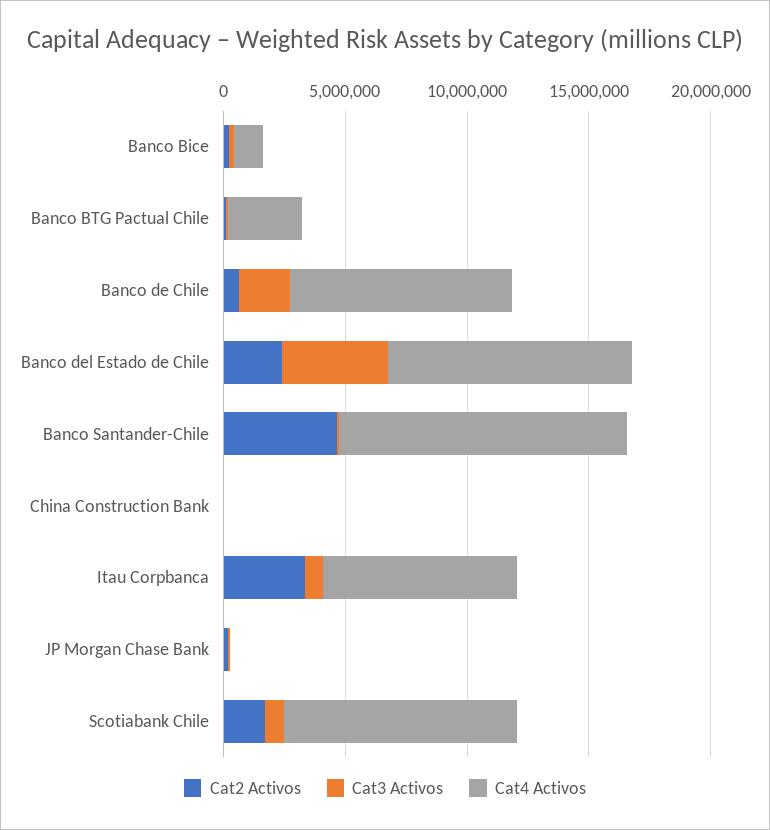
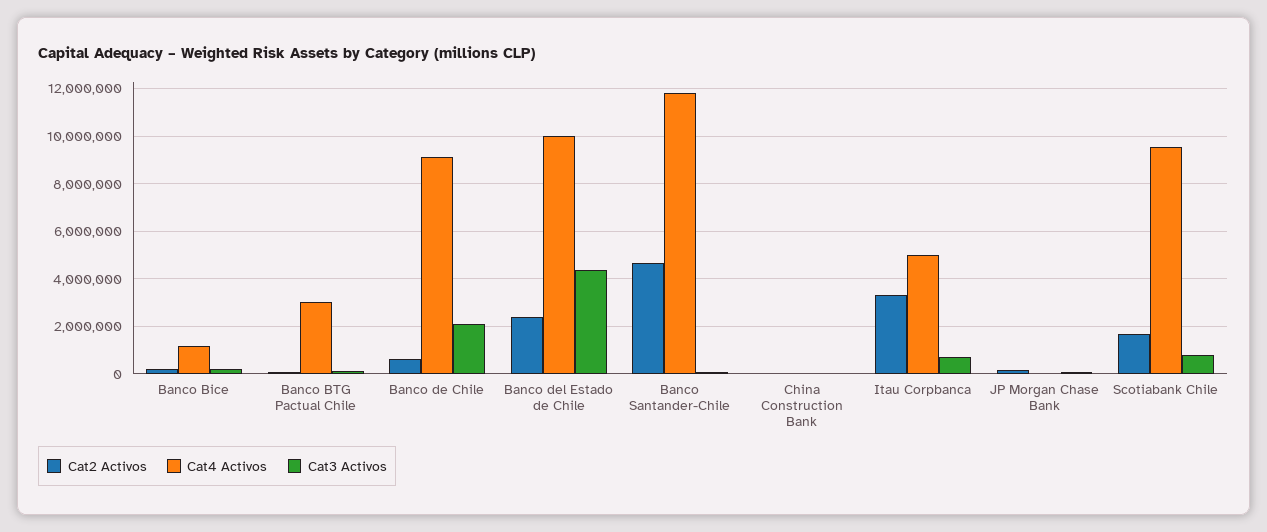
  {
    "Cat2 Activos": {
      "Banco Bice": 0,
      "Banco BTG Pactual Chile": 0,
      "Banco de Chile": 500000,
      "Banco del Estado de Chile": 2500000,
      "Banco Santander-Chile": 4500000,
      "China Construction Bank": 0,
      "Itau Corpbanca": 3500000,
      "JP Morgan Chase Bank": 0,
      "Scotiabank Chile": 1500000
    },
    "Cat3 Activos": {
      "Banco Bice": 0,
      "Banco BTG Pactual Chile": 0,
      "Banco de Chile": 2000000,
      "Banco del Estado de Chile": 4500000,
      "Banco Santander-Chile": 0,
      "China Construction Bank": 0,
      "Itau Corpbanca": 500000,
      "JP Morgan Chase Bank": 0,
      "Scotiabank Chile": 1000000
    },
    "Cat4 Activos": {
      "Banco Bice": 1000000,
      "Banco BTG Pactual Chile": 3000000,
      "Banco de Chile": 9000000,
      "Banco del Estado de Chile": 10000000,
      "Banco Santander-Chile": 12000000,
      "China Construction Bank": 0,
-     "Itau Corpbanca": 8000000,
+     "Itau Corpbanca": 5000000,
      "JP Morgan Chase Bank": 0,
      "Scotiabank Chile": 9500000
    }
  }

